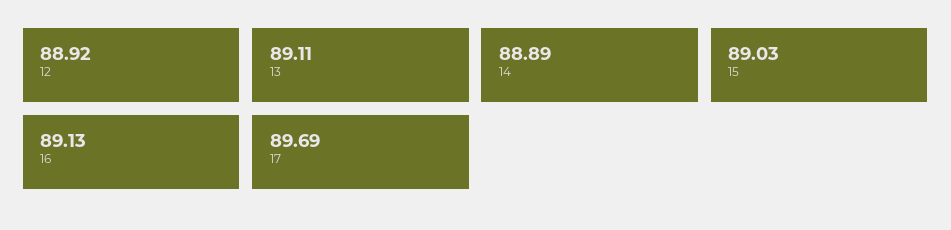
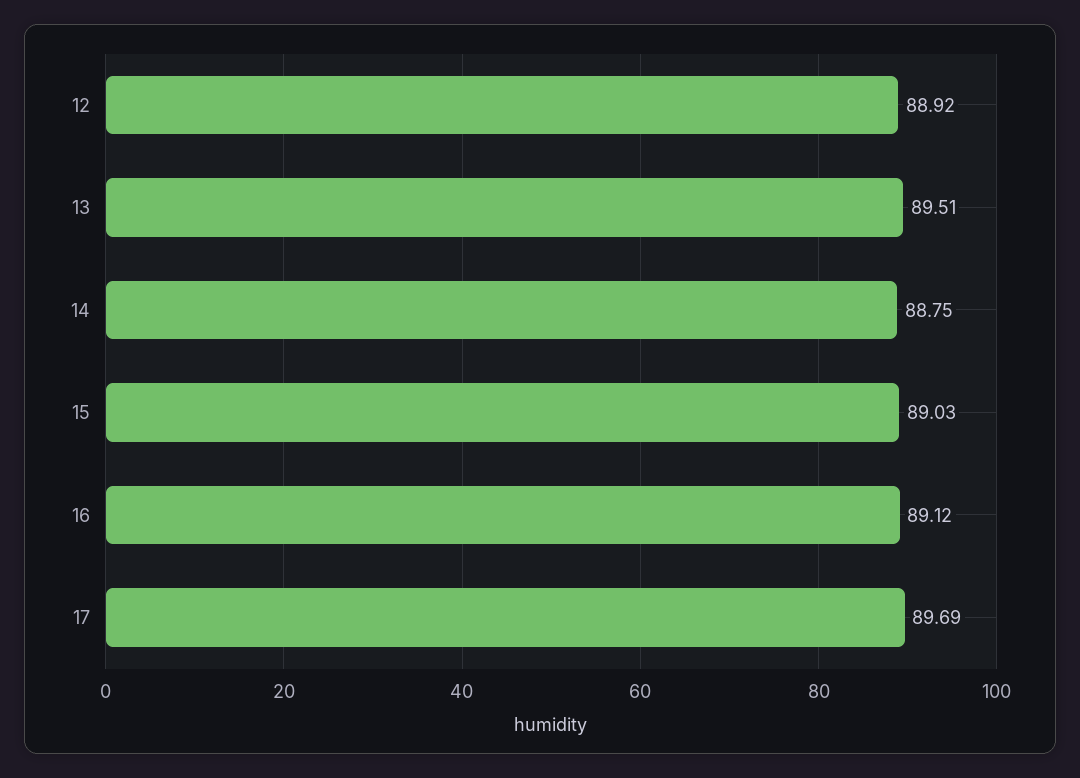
  {
    "12": 88.92,
-   "13": 89.11,
+   "13": 89.51,
-   "14": 88.89,
+   "14": 88.75,
    "15": 89.03,
-   "16": 89.13,
+   "16": 89.12,
    "17": 89.69
  }

